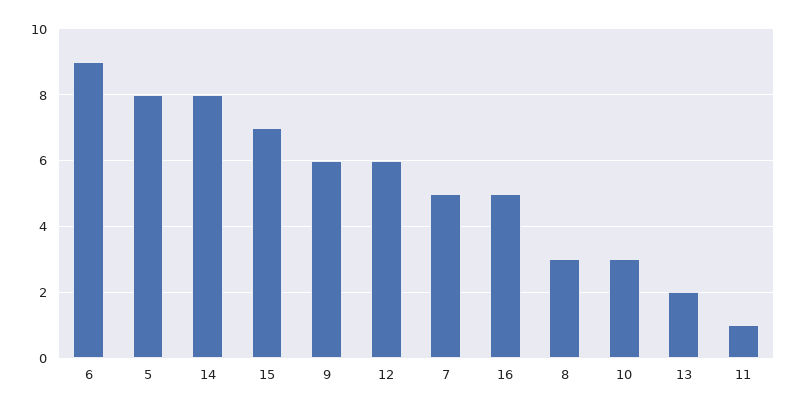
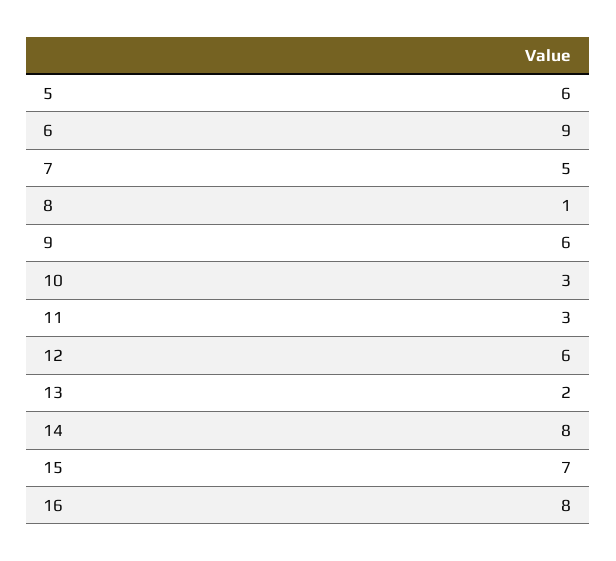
  {
    "6": 9,
-   "5": 8,
+   "5": 6,
    "14": 8,
    "15": 7,
    "9": 6,
    "12": 6,
    "7": 5,
-   "16": 5,
+   "16": 8,
-   "8": 3,
+   "8": 1,
    "10": 3,
    "13": 2,
-   "11": 1
+   "11": 3
  }

